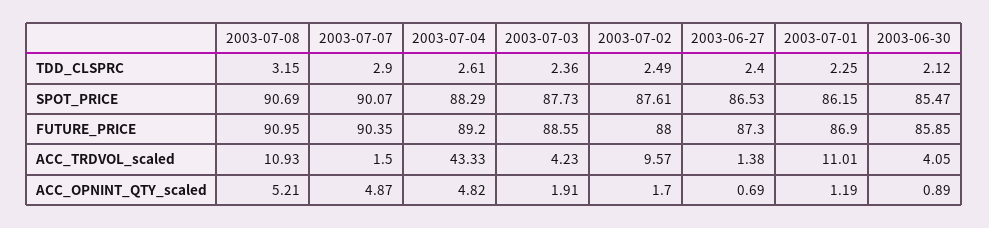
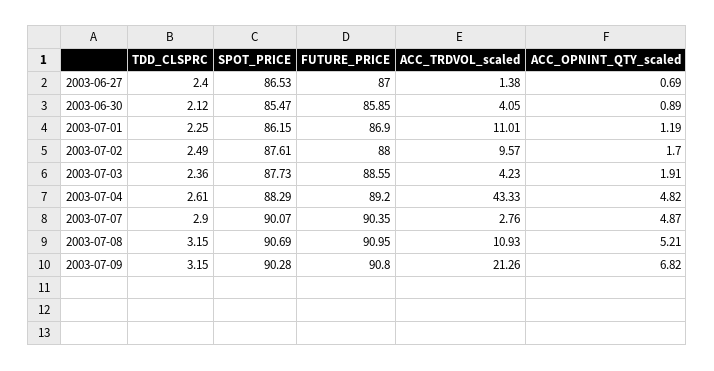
  {
    "2003-07-08": {
      "TDD_CLSPRC": 3.15,
      "SPOT_PRICE": 90.69,
      "FUTURE_PRICE": 90.95,
      "ACC_TRDVOL_scaled": 10.93,
      "ACC_OPNINT_QTY_scaled": 5.21
    },
    "2003-07-07": {
      "TDD_CLSPRC": 2.9,
      "SPOT_PRICE": 90.07,
      "FUTURE_PRICE": 90.35,
-     "ACC_TRDVOL_scaled": 1.5,
+     "ACC_TRDVOL_scaled": 2.76,
      "ACC_OPNINT_QTY_scaled": 4.87
    },
    "2003-07-04": {
      "TDD_CLSPRC": 2.61,
      "SPOT_PRICE": 88.29,
      "FUTURE_PRICE": 89.2,
      "ACC_TRDVOL_scaled": 43.33,
      "ACC_OPNINT_QTY_scaled": 4.82
    },
    "2003-07-03": {
      "TDD_CLSPRC": 2.36,
      "SPOT_PRICE": 87.73,
      "FUTURE_PRICE": 88.55,
      "ACC_TRDVOL_scaled": 4.23,
      "ACC_OPNINT_QTY_scaled": 1.91
    },
    "2003-07-02": {
      "TDD_CLSPRC": 2.49,
      "SPOT_PRICE": 87.61,
      "FUTURE_PRICE": 88,
      "ACC_TRDVOL_scaled": 9.57,
      "ACC_OPNINT_QTY_scaled": 1.7
    },
    "2003-06-27": {
      "TDD_CLSPRC": 2.4,
      "SPOT_PRICE": 86.53,
-     "FUTURE_PRICE": 87.3,
+     "FUTURE_PRICE": 87,
      "ACC_TRDVOL_scaled": 1.38,
      "ACC_OPNINT_QTY_scaled": 0.69
    },
    "2003-07-01": {
      "TDD_CLSPRC": 2.25,
      "SPOT_PRICE": 86.15,
      "FUTURE_PRICE": 86.9,
      "ACC_TRDVOL_scaled": 11.01,
      "ACC_OPNINT_QTY_scaled": 1.19
    },
    "2003-06-30": {
      "TDD_CLSPRC": 2.12,
      "SPOT_PRICE": 85.47,
      "FUTURE_PRICE": 85.85,
      "ACC_TRDVOL_scaled": 4.05,
      "ACC_OPNINT_QTY_scaled": 0.89
-   }
+   },
+   "2003-07-09": {
+     "TDD_CLSPRC": 3.15,
+     "SPOT_PRICE": 90.28,
+     "FUTURE_PRICE": 90.8,
+     "ACC_TRDVOL_scaled": 21.26,
+     "ACC_OPNINT_QTY_scaled": 6.82
+   }
  }

